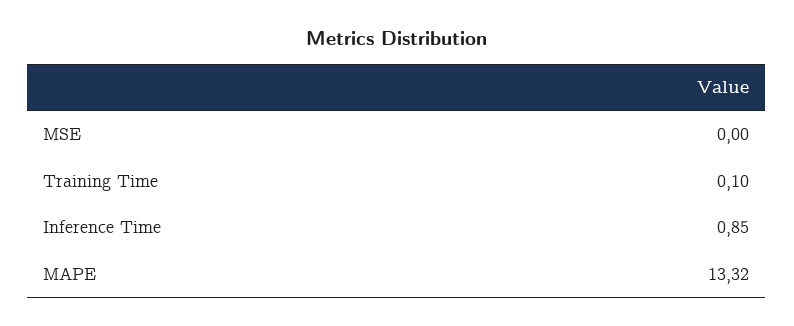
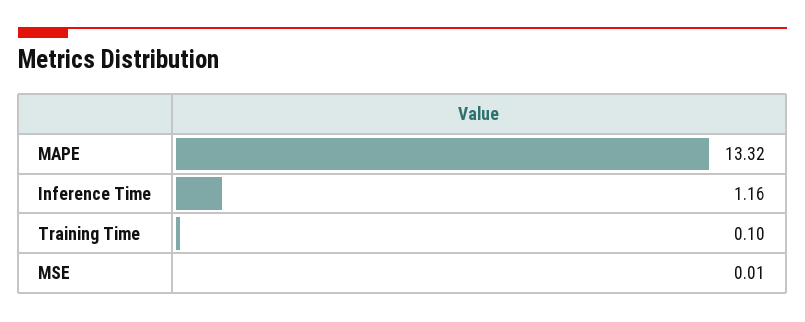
  {
-   "MSE": 0,
+   "MSE": 0.01,
    "Training Time": 0.1,
-   "Inference Time": 0.85,
+   "Inference Time": 1.16,
    "MAPE": 13.32
  }

